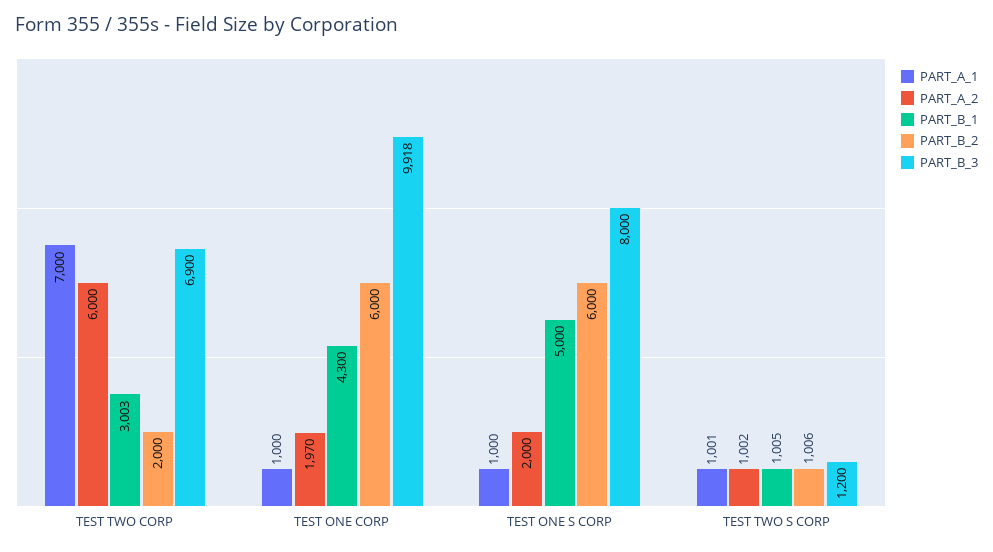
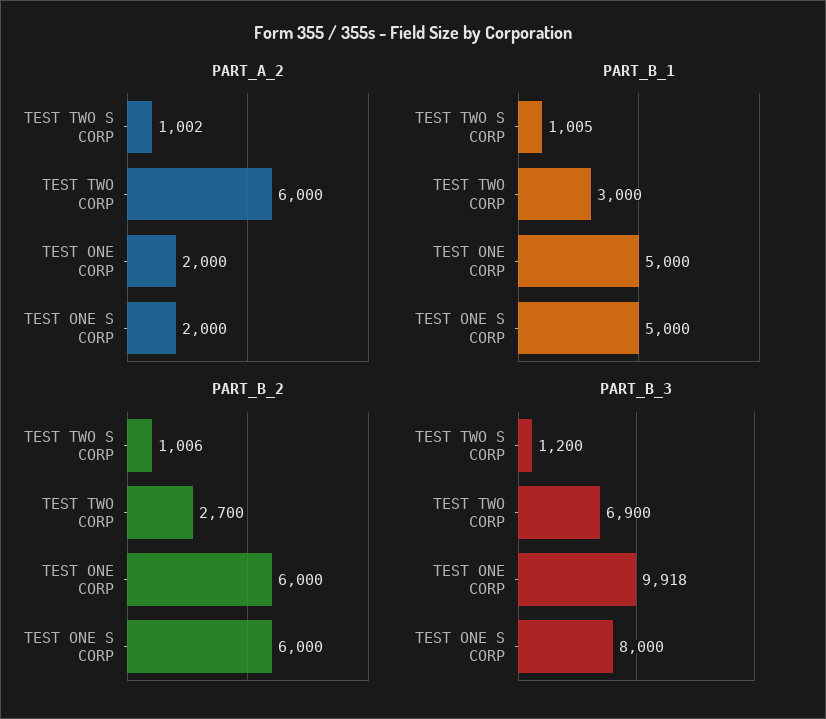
  {
-   "PART_A_1": {
-     "TEST TWO CORP": 7000,
-     "TEST ONE CORP": 1000,
-     "TEST ONE S CORP": 1000,
-     "TEST TWO S CORP": 1001
-   },
    "PART_A_2": {
      "TEST TWO CORP": 6000,
-     "TEST ONE CORP": 1970,
+     "TEST ONE CORP": 2000,
      "TEST ONE S CORP": 2000,
      "TEST TWO S CORP": 1002
    },
    "PART_B_1": {
-     "TEST TWO CORP": 3003,
+     "TEST TWO CORP": 3000,
-     "TEST ONE CORP": 4300,
+     "TEST ONE CORP": 5000,
      "TEST ONE S CORP": 5000,
      "TEST TWO S CORP": 1005
    },
    "PART_B_2": {
-     "TEST TWO CORP": 2000,
+     "TEST TWO CORP": 2700,
      "TEST ONE CORP": 6000,
      "TEST ONE S CORP": 6000,
      "TEST TWO S CORP": 1006
    },
    "PART_B_3": {
      "TEST TWO CORP": 6900,
      "TEST ONE CORP": 9918,
      "TEST ONE S CORP": 8000,
      "TEST TWO S CORP": 1200
    }
  }

